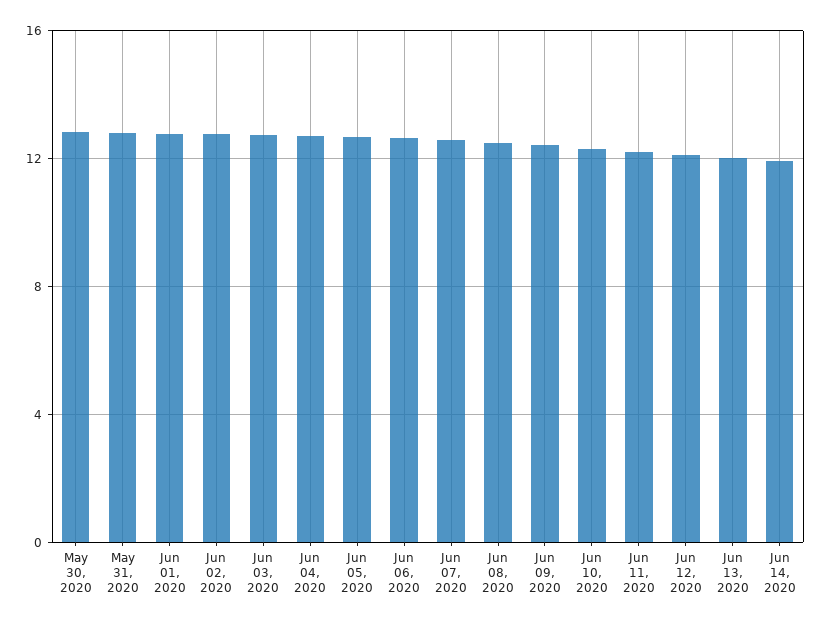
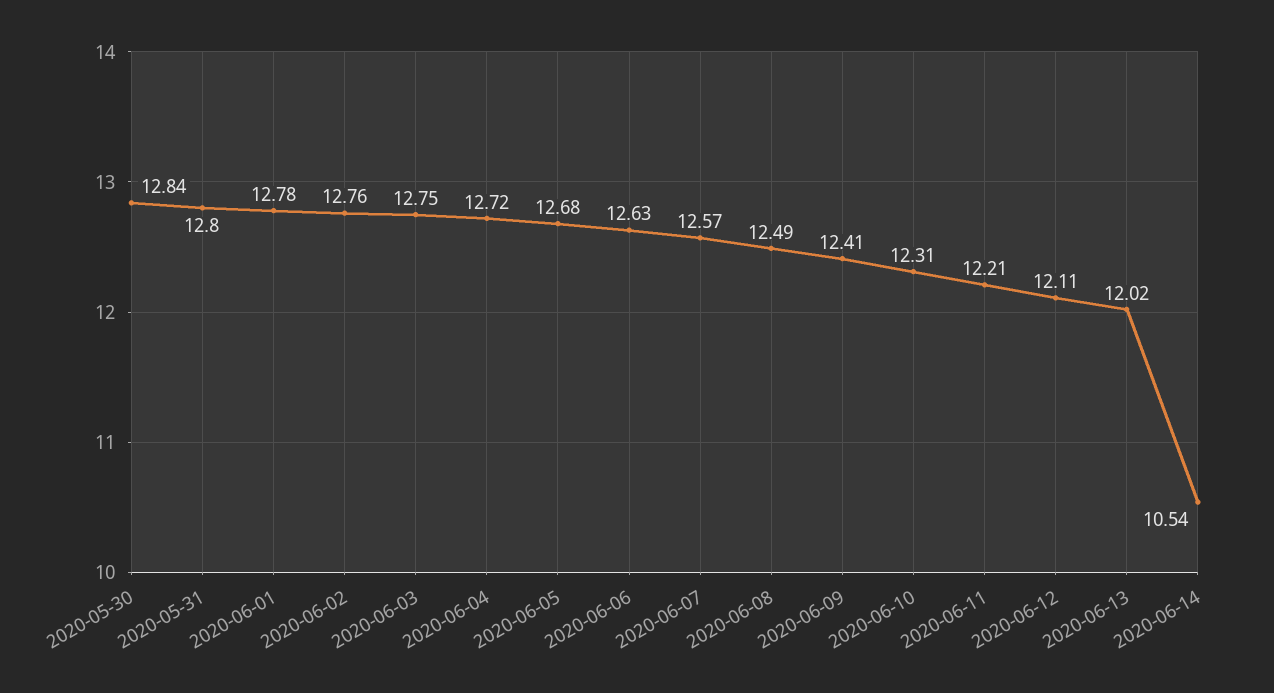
  {
    "May 30, 2020": 12.84,
    "May 31, 2020": 12.8,
    "Jun 01, 2020": 12.78,
    "Jun 02, 2020": 12.76,
    "Jun 03, 2020": 12.75,
    "Jun 04, 2020": 12.72,
    "Jun 05, 2020": 12.68,
    "Jun 06, 2020": 12.63,
    "Jun 07, 2020": 12.57,
    "Jun 08, 2020": 12.49,
    "Jun 09, 2020": 12.41,
    "Jun 10, 2020": 12.31,
    "Jun 11, 2020": 12.21,
    "Jun 12, 2020": 12.11,
    "Jun 13, 2020": 12.02,
-   "Jun 14, 2020": 12
+   "Jun 14, 2020": 10.54
  }

